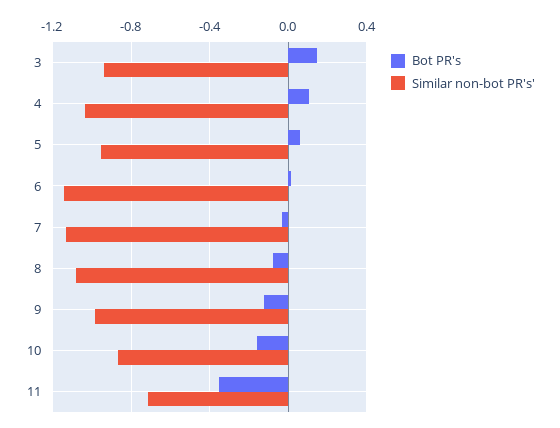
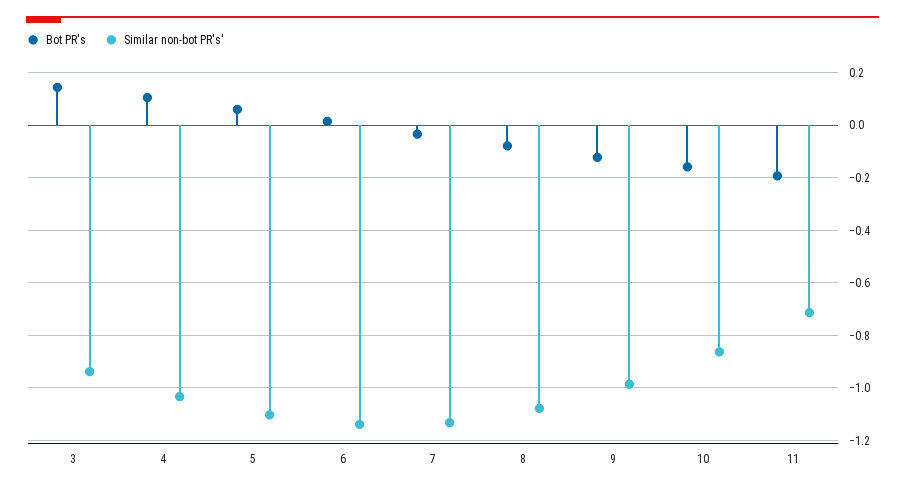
  {
    "Bot PR's": {
      "3": 0.15,
      "4": 0.1,
      "5": 0.05,
      "6": 0.025,
      "7": -0.025,
      "8": -0.075,
      "9": -0.125,
      "10": -0.15,
-     "11": -0.35
+     "11": -0.2
    },
    "Similar non-bot PR's'": {
      "3": -0.95,
      "4": -1.025,
-     "5": -0.95,
+     "5": -1.1,
      "6": -1.15,
      "7": -1.125,
      "8": -1.075,
      "9": -0.975,
      "10": -0.875,
      "11": -0.725
    }
  }

